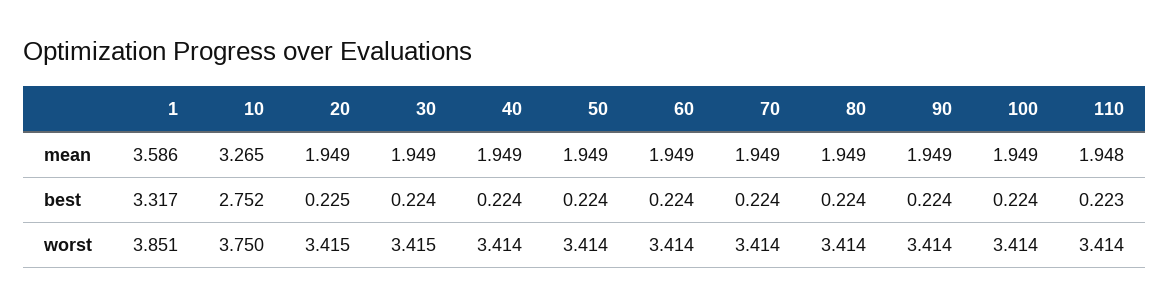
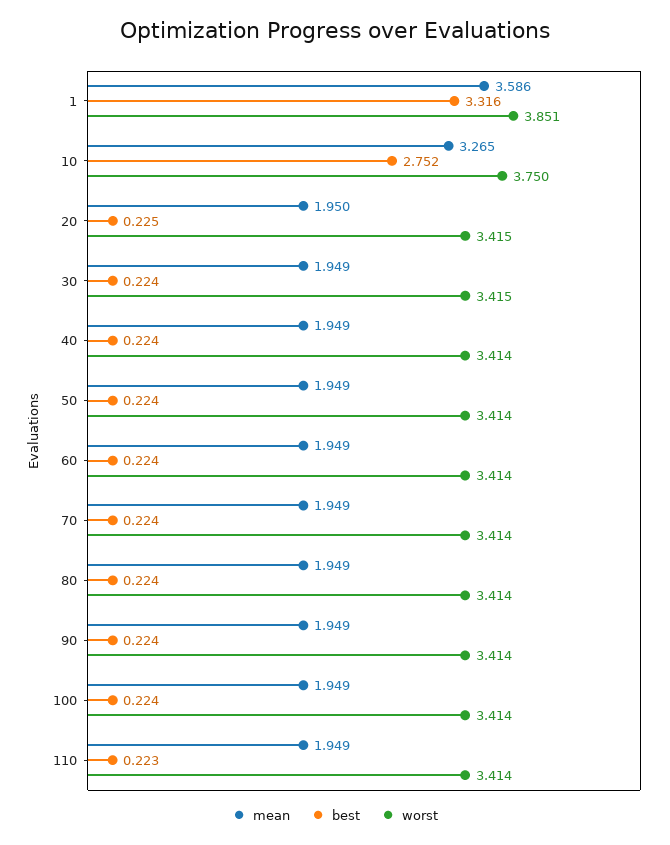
  {
    "mean": {
      "1": 3.586,
      "10": 3.265,
-     "20": 1.949,
+     "20": 1.95,
      "30": 1.949,
      "40": 1.949,
      "50": 1.949,
      "60": 1.949,
      "70": 1.949,
      "80": 1.949,
      "90": 1.949,
      "100": 1.949,
-     "110": 1.948
+     "110": 1.949
    },
    "best": {
-     "1": 3.317,
+     "1": 3.316,
      "10": 2.752,
      "20": 0.225,
      "30": 0.224,
      "40": 0.224,
      "50": 0.224,
      "60": 0.224,
      "70": 0.224,
      "80": 0.224,
      "90": 0.224,
      "100": 0.224,
      "110": 0.223
    },
    "worst": {
      "1": 3.851,
      "10": 3.75,
      "20": 3.415,
      "30": 3.415,
      "40": 3.414,
      "50": 3.414,
      "60": 3.414,
      "70": 3.414,
      "80": 3.414,
      "90": 3.414,
      "100": 3.414,
      "110": 3.414
    }
  }

